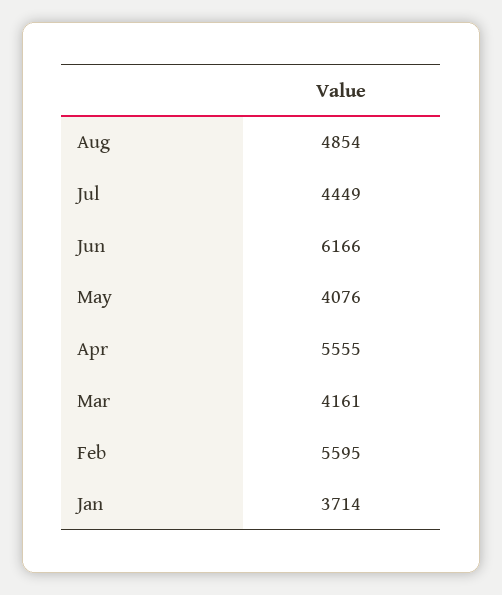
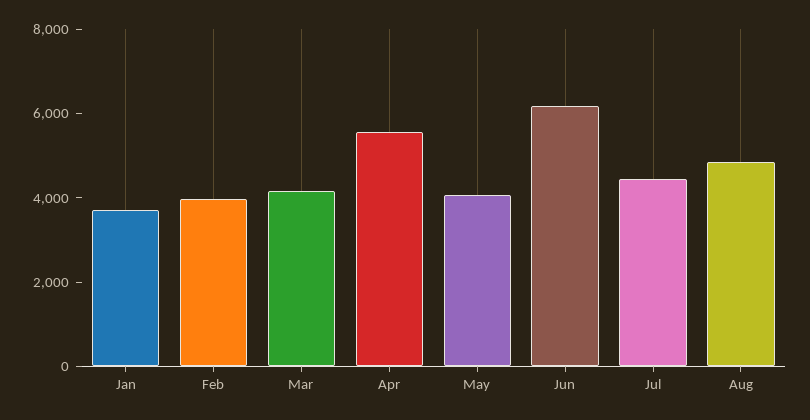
  {
    "Aug": 4854,
    "Jul": 4449,
    "Jun": 6166,
    "May": 4076,
    "Apr": 5555,
    "Mar": 4161,
-   "Feb": 5595,
+   "Feb": 4000,
    "Jan": 3714
  }

